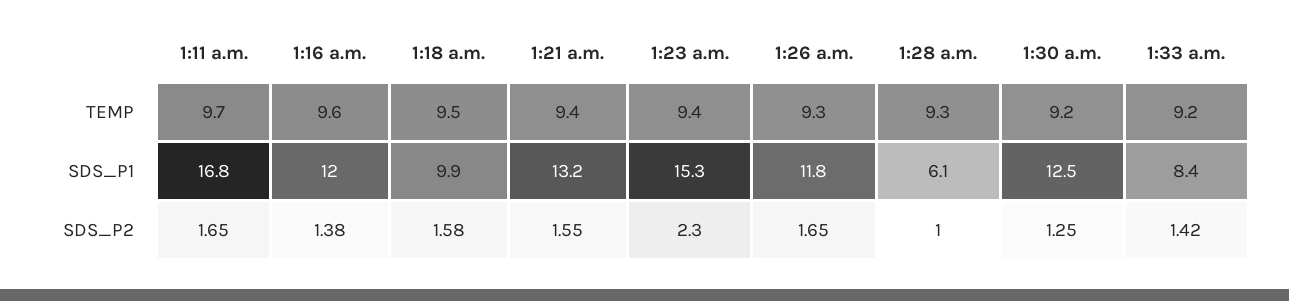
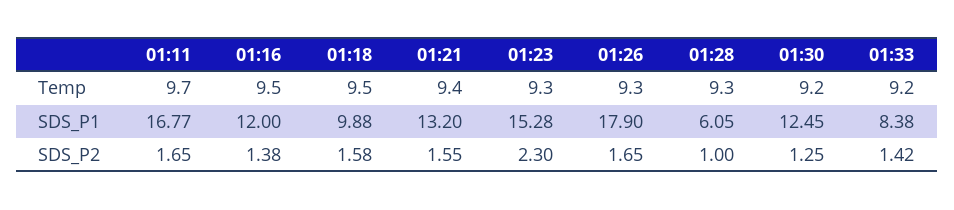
  {
    "1:11 a.m.": {
      "TEMP": 9.7,
      "SDS_P1": 16.77,
      "SDS_P2": 1.65
    },
    "1:16 a.m.": {
-     "TEMP": 9.6,
+     "TEMP": 9.5,
      "SDS_P1": 12,
      "SDS_P2": 1.38
    },
    "1:18 a.m.": {
      "TEMP": 9.5,
      "SDS_P1": 9.88,
      "SDS_P2": 1.58
    },
    "1:21 a.m.": {
      "TEMP": 9.4,
      "SDS_P1": 13.2,
      "SDS_P2": 1.55
    },
    "1:23 a.m.": {
-     "TEMP": 9.4,
+     "TEMP": 9.3,
      "SDS_P1": 15.28,
      "SDS_P2": 2.3
    },
    "1:26 a.m.": {
      "TEMP": 9.3,
-     "SDS_P1": 11.8,
+     "SDS_P1": 17.9,
      "SDS_P2": 1.65
    },
    "1:28 a.m.": {
      "TEMP": 9.3,
      "SDS_P1": 6.05,
      "SDS_P2": 1
    },
    "1:30 a.m.": {
      "TEMP": 9.2,
      "SDS_P1": 12.45,
      "SDS_P2": 1.25
    },
    "1:33 a.m.": {
      "TEMP": 9.2,
      "SDS_P1": 8.38,
      "SDS_P2": 1.42
    }
  }

